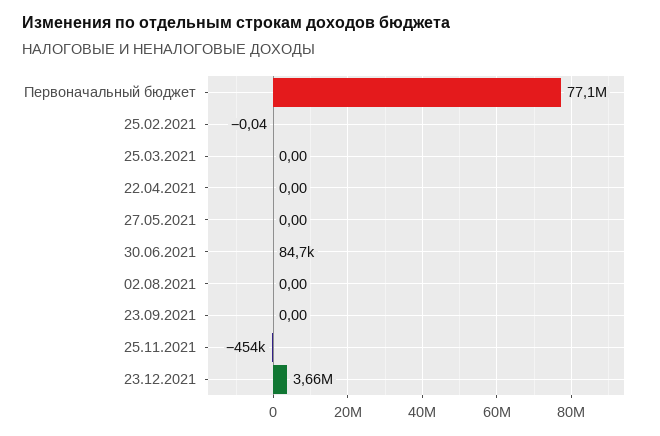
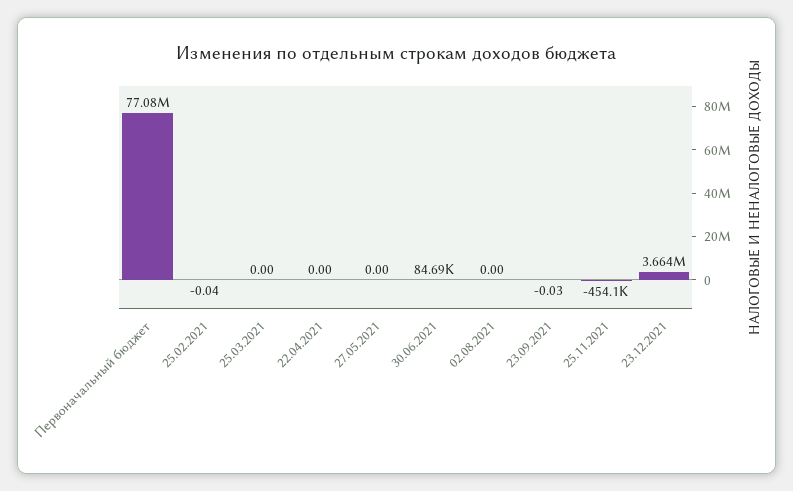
  {
    "Первоначальный бюджет": 77080000,
    "25.02.2021": -0.04,
    "25.03.2021": 0,
    "22.04.2021": 0,
    "27.05.2021": 0,
    "30.06.2021": 84690,
    "02.08.2021": 0,
-   "23.09.2021": 0,
+   "23.09.2021": -0.03,
    "25.11.2021": -454100,
    "23.12.2021": 3664000
  }

